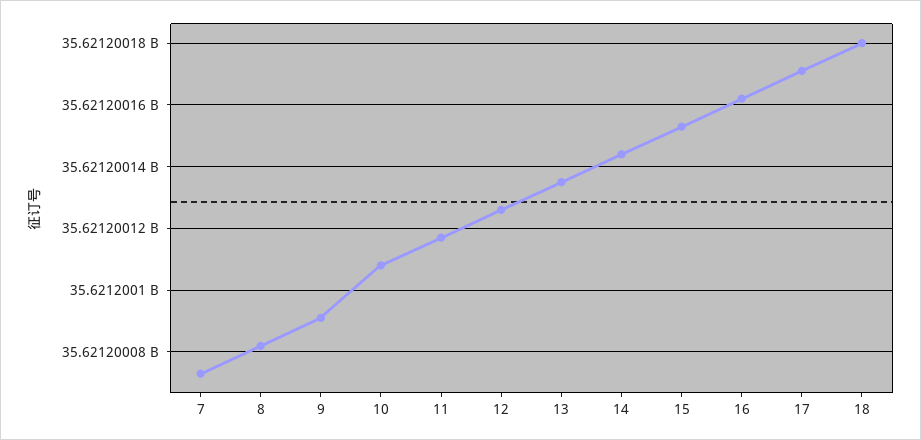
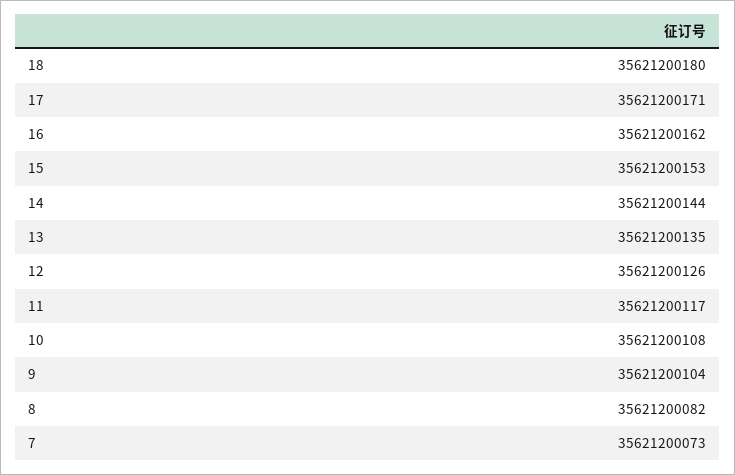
  {
    "7": 35621200073,
    "8": 35621200082,
-   "9": 35621200090,
+   "9": 35621200104,
    "10": 35621200108,
    "11": 35621200117,
    "12": 35621200126,
    "13": 35621200135,
    "14": 35621200144,
    "15": 35621200153,
    "16": 35621200162,
    "17": 35621200171,
    "18": 35621200180
  }

